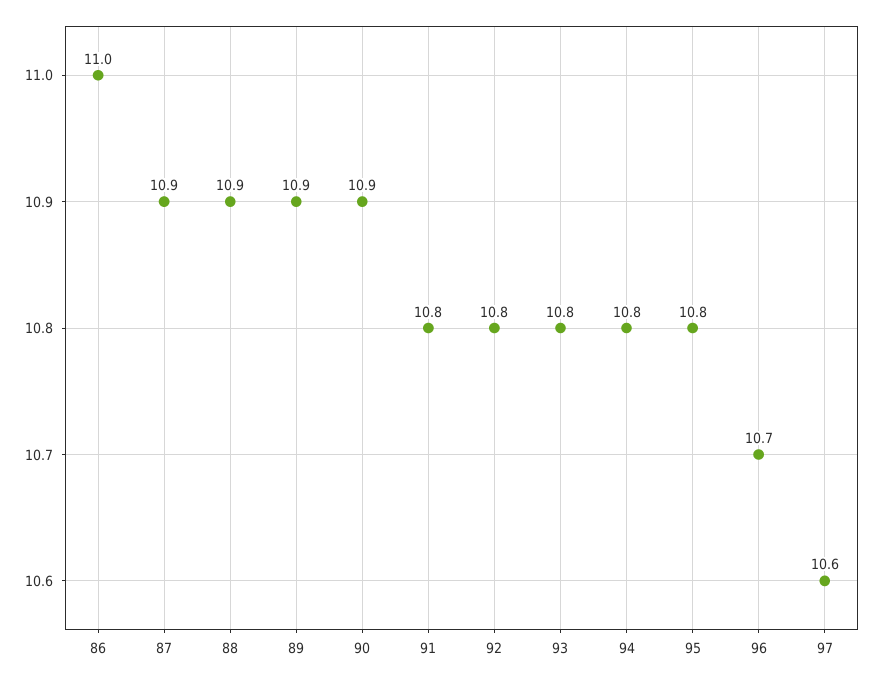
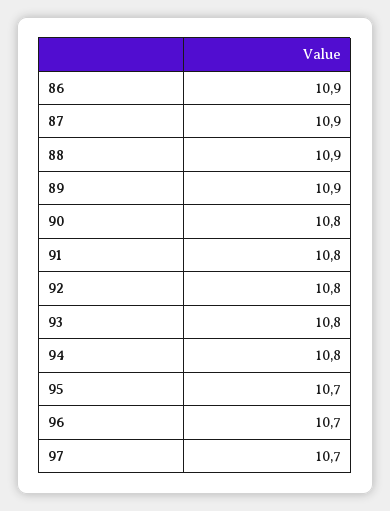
  {
-   "86": 11,
+   "86": 10.9,
    "87": 10.9,
    "88": 10.9,
    "89": 10.9,
-   "90": 10.9,
+   "90": 10.8,
    "91": 10.8,
    "92": 10.8,
    "93": 10.8,
    "94": 10.8,
-   "95": 10.8,
+   "95": 10.7,
    "96": 10.7,
-   "97": 10.6
+   "97": 10.7
  }

